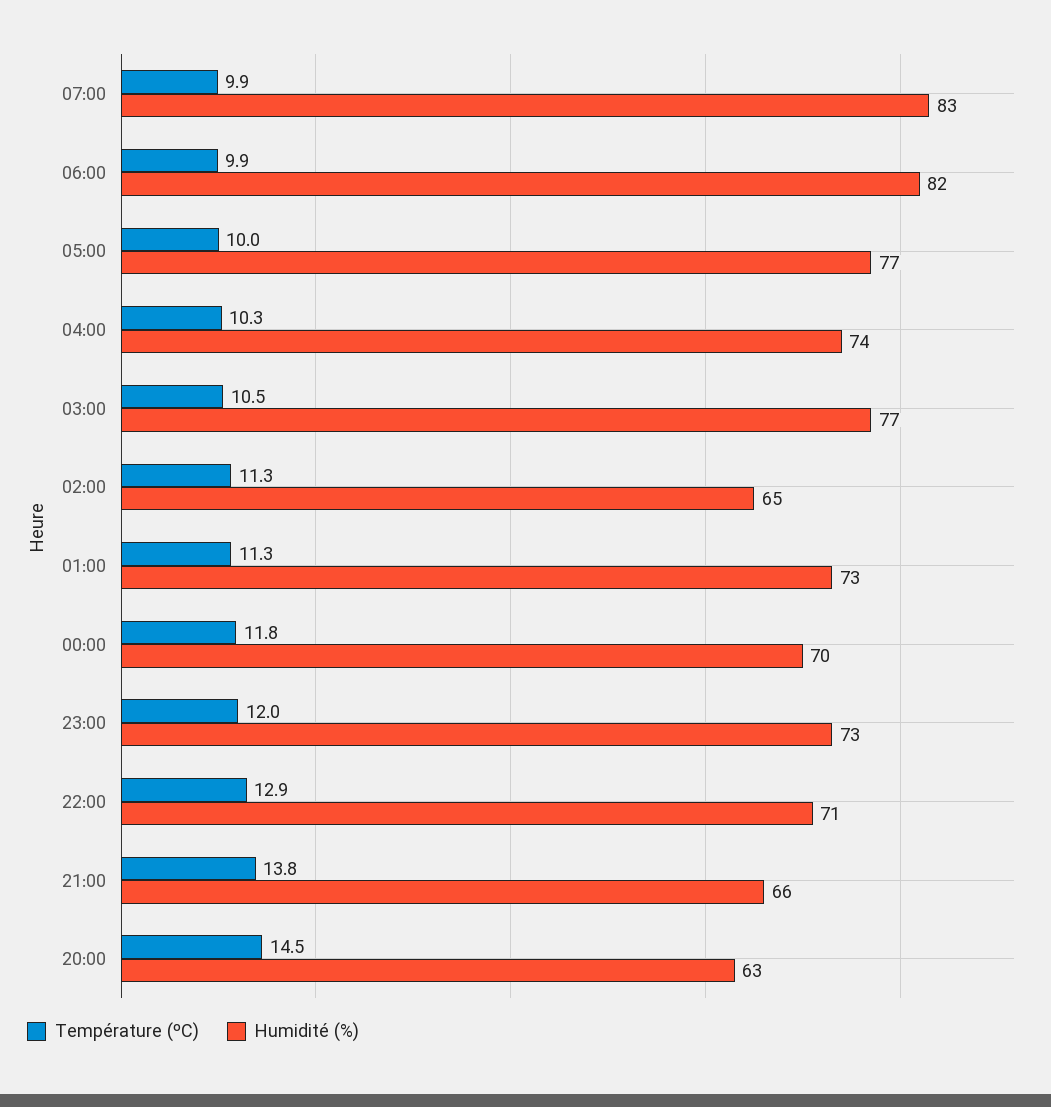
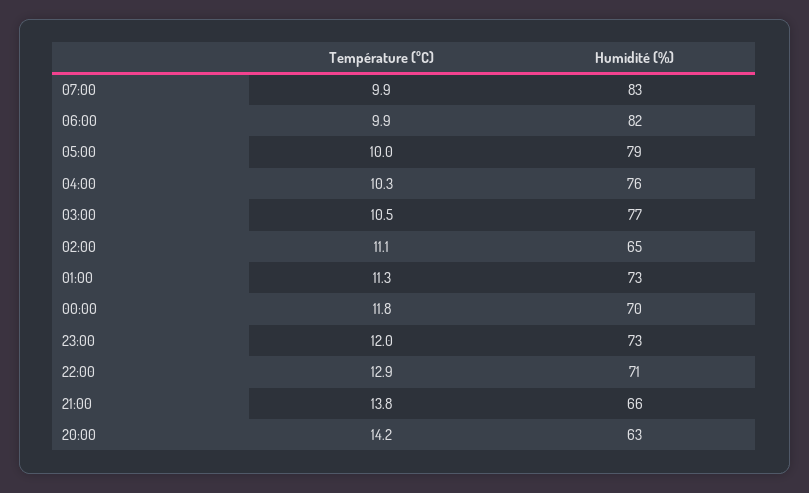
  {
    "Température (ºC)": {
      "07:00": 9.9,
      "06:00": 9.9,
      "05:00": 10,
      "04:00": 10.3,
      "03:00": 10.5,
-     "02:00": 11.3,
+     "02:00": 11.1,
      "01:00": 11.3,
      "00:00": 11.8,
      "23:00": 12,
      "22:00": 12.9,
      "21:00": 13.8,
-     "20:00": 14.5
+     "20:00": 14.2
    },
    "Humidité (%)": {
      "07:00": 83,
      "06:00": 82,
-     "05:00": 77,
+     "05:00": 79,
-     "04:00": 74,
+     "04:00": 76,
      "03:00": 77,
      "02:00": 65,
      "01:00": 73,
      "00:00": 70,
      "23:00": 73,
      "22:00": 71,
      "21:00": 66,
      "20:00": 63
    }
  }

